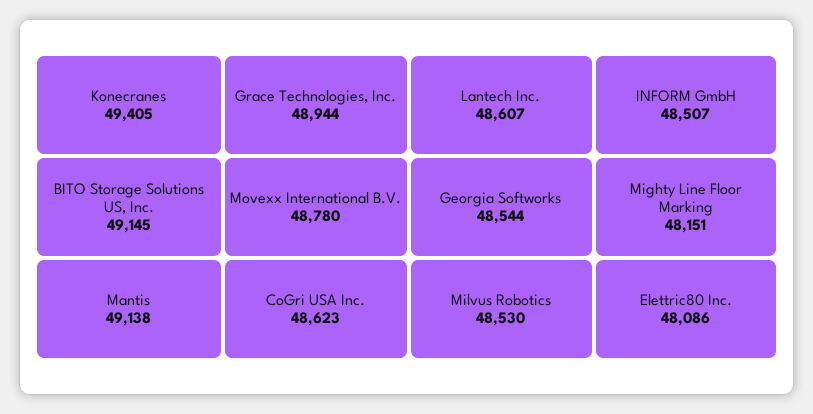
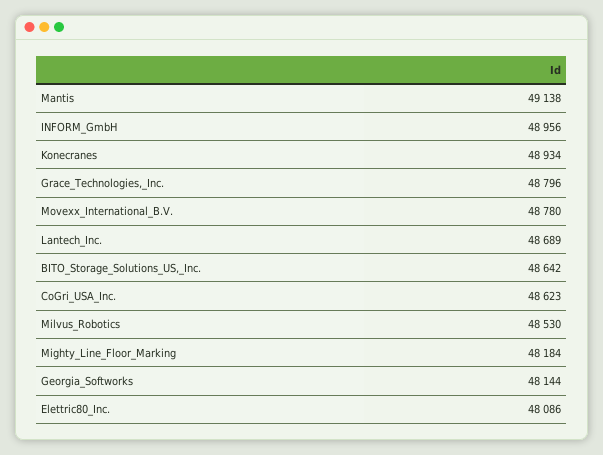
  {
-   "Konecranes": 49405,
+   "Konecranes": 48934,
-   "BITO Storage Solutions US, Inc.": 49145,
+   "BITO Storage Solutions US, Inc.": 48642,
    "Mantis": 49138,
-   "Grace Technologies, Inc.": 48944,
+   "Grace Technologies, Inc.": 48796,
    "Movexx International B.V.": 48780,
    "CoGri USA Inc.": 48623,
-   "Lantech Inc.": 48607,
+   "Lantech Inc.": 48689,
-   "Georgia Softworks": 48544,
+   "Georgia Softworks": 48144,
    "Milvus Robotics": 48530,
-   "INFORM GmbH": 48507,
+   "INFORM GmbH": 48956,
-   "Mighty Line Floor Marking": 48151,
+   "Mighty Line Floor Marking": 48184,
    "Elettric80 Inc.": 48086
  }

